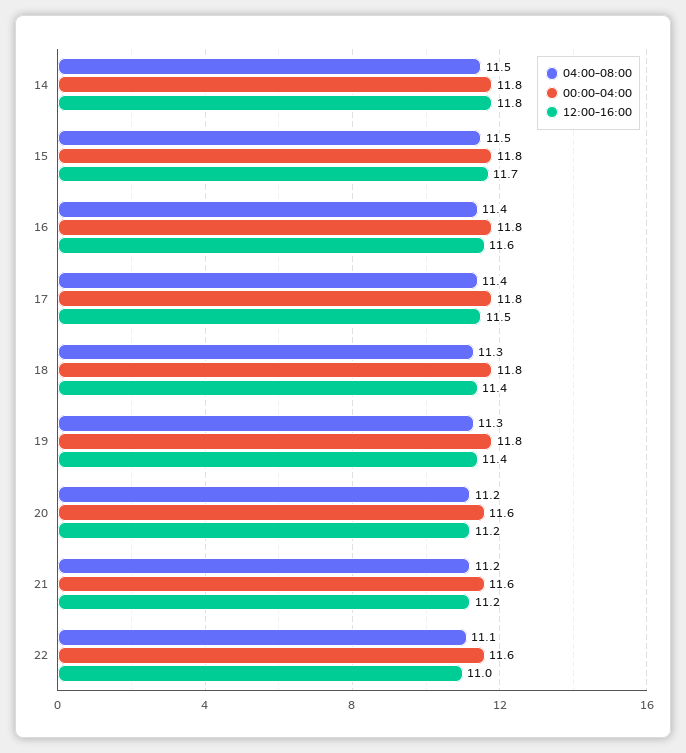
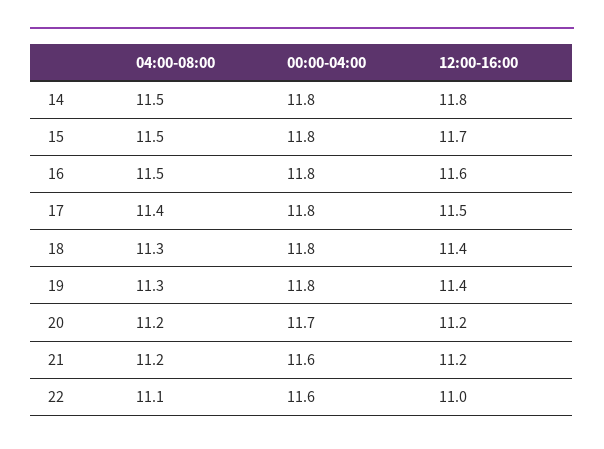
  {
    "04:00-08:00": {
      "14": 11.5,
      "15": 11.5,
-     "16": 11.4,
+     "16": 11.5,
      "17": 11.4,
      "18": 11.3,
      "19": 11.3,
      "20": 11.2,
      "21": 11.2,
      "22": 11.1
    },
    "00:00-04:00": {
      "14": 11.8,
      "15": 11.8,
      "16": 11.8,
      "17": 11.8,
      "18": 11.8,
      "19": 11.8,
-     "20": 11.6,
+     "20": 11.7,
      "21": 11.6,
      "22": 11.6
    },
    "12:00-16:00": {
      "14": 11.8,
      "15": 11.7,
      "16": 11.6,
      "17": 11.5,
      "18": 11.4,
      "19": 11.4,
      "20": 11.2,
      "21": 11.2,
      "22": 11
    }
  }

